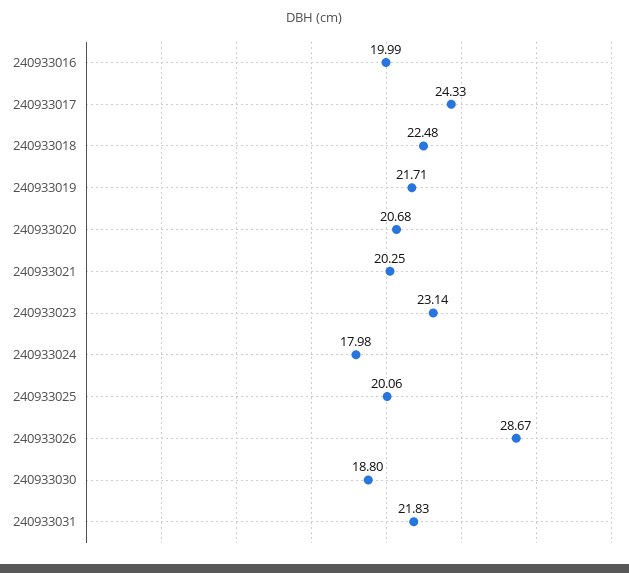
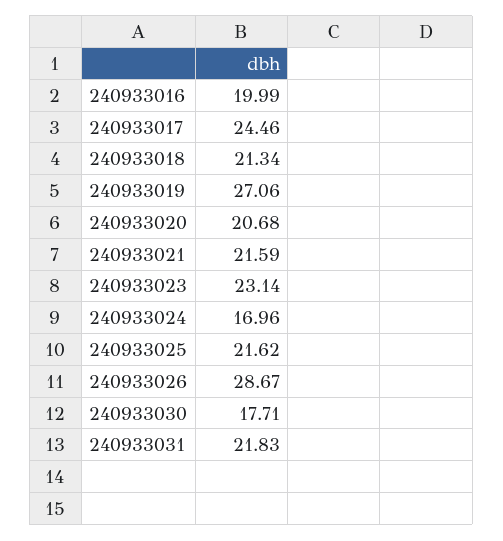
  {
    "240933016": 19.99,
-   "240933017": 24.33,
+   "240933017": 24.46,
-   "240933018": 22.48,
+   "240933018": 21.34,
-   "240933019": 21.71,
+   "240933019": 27.06,
    "240933020": 20.68,
-   "240933021": 20.25,
+   "240933021": 21.59,
    "240933023": 23.14,
-   "240933024": 17.98,
+   "240933024": 16.96,
-   "240933025": 20.06,
+   "240933025": 21.62,
    "240933026": 28.67,
-   "240933030": 18.8,
+   "240933030": 17.71,
    "240933031": 21.83
  }

